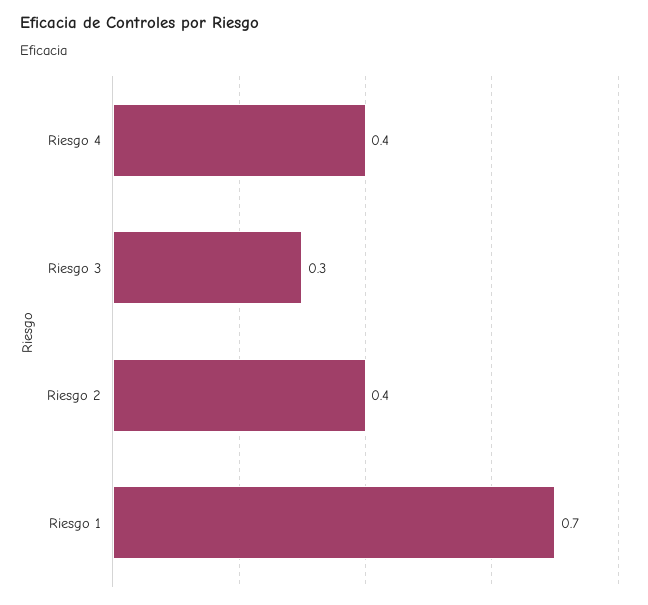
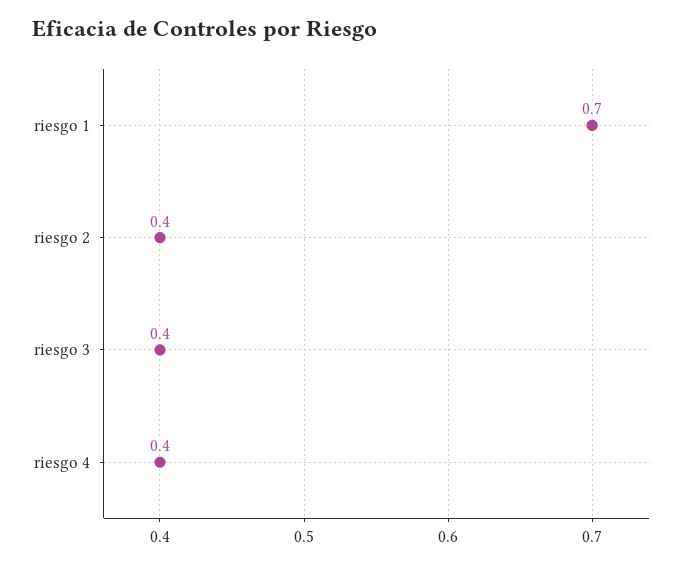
  {
    "Riesgo 4": 0.4,
-   "Riesgo 3": 0.3,
+   "Riesgo 3": 0.4,
    "Riesgo 2": 0.4,
    "Riesgo 1": 0.7
  }

